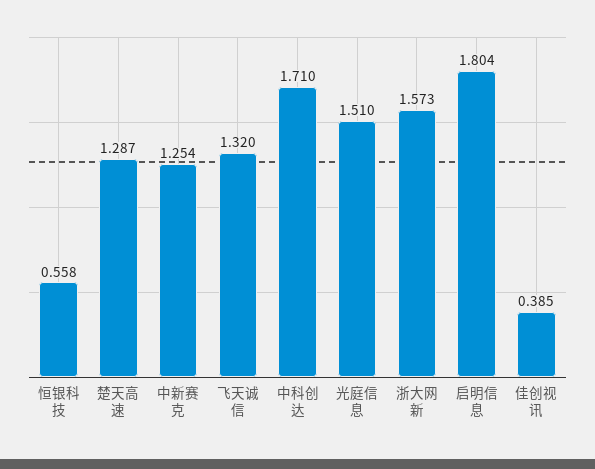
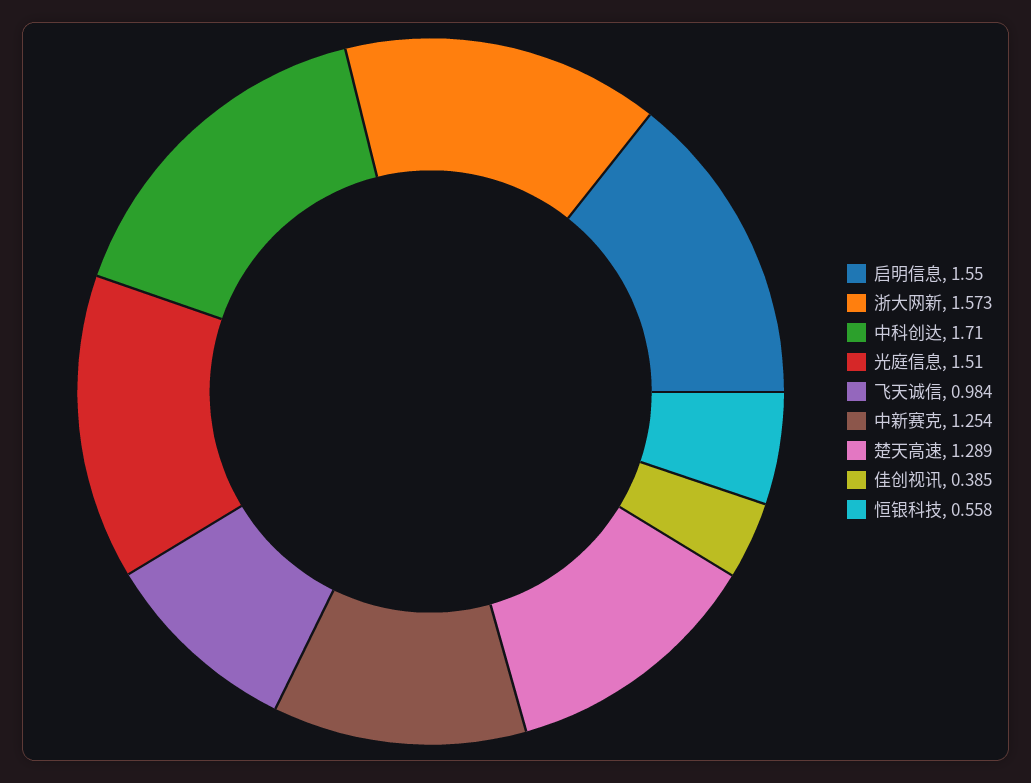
  {
    "恒银科技": 0.558,
-   "楚天高速": 1.287,
+   "楚天高速": 1.289,
    "中新赛克": 1.254,
-   "飞天诚信": 1.32,
+   "飞天诚信": 0.984,
    "中科创达": 1.71,
    "光庭信息": 1.51,
    "浙大网新": 1.573,
-   "启明信息": 1.804,
+   "启明信息": 1.55,
    "佳创视讯": 0.385
  }

